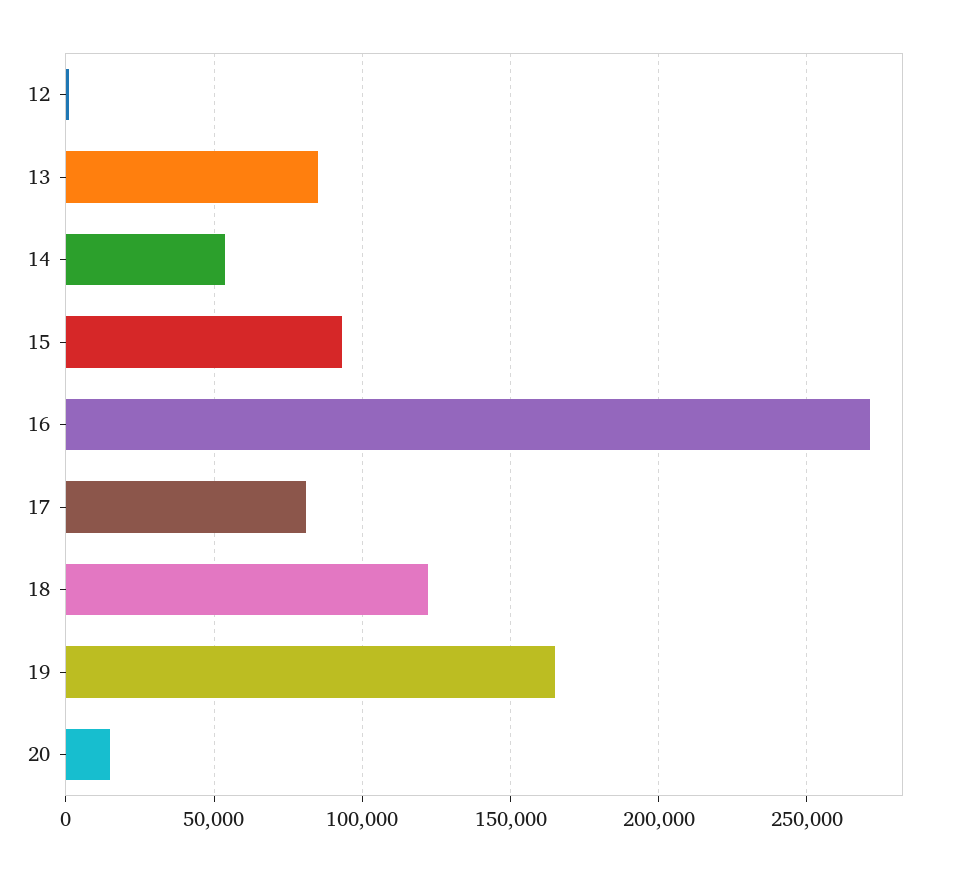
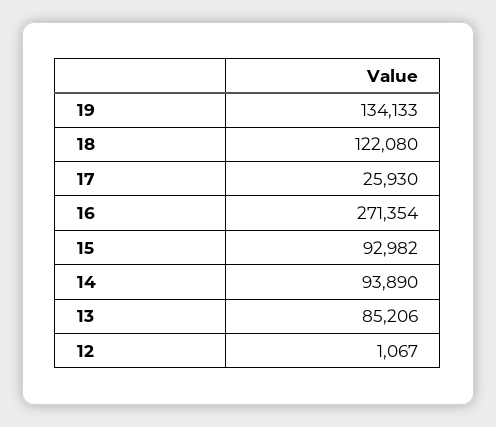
  {
    "12": 1067,
    "13": 85206,
-   "14": 55000,
+   "14": 93890,
    "15": 92982,
    "16": 271354,
-   "17": 80000,
+   "17": 25930,
    "18": 122080,
-   "19": 165000,
+   "19": 134133
-   "20": 15000
  }

